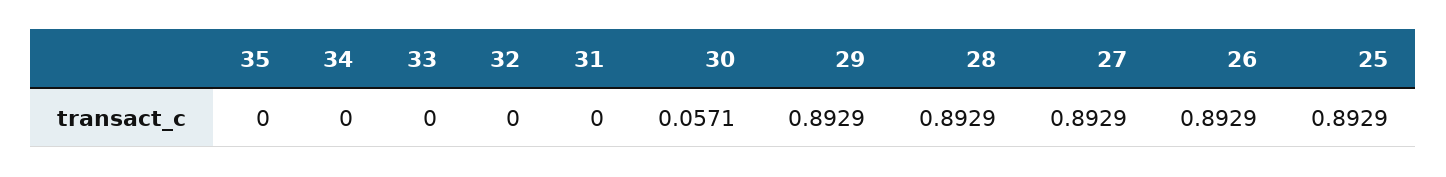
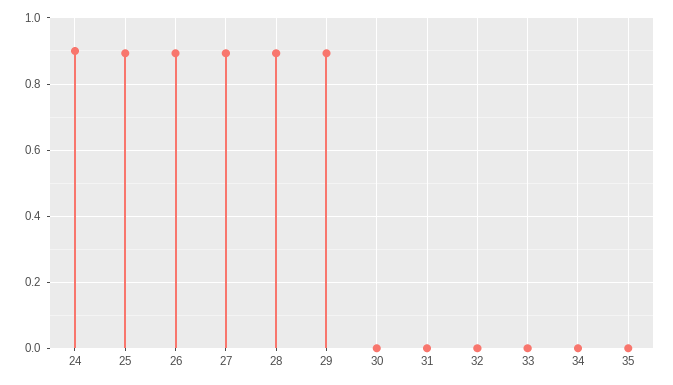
  {
    "35": 0,
    "34": 0,
    "33": 0,
    "32": 0,
    "31": 0,
-   "30": 0.0571,
+   "30": 0,
    "29": 0.8929,
    "28": 0.8929,
    "27": 0.8929,
    "26": 0.8929,
-   "25": 0.8929
+   "25": 0.8929,
+   "24": 0.9
  }

